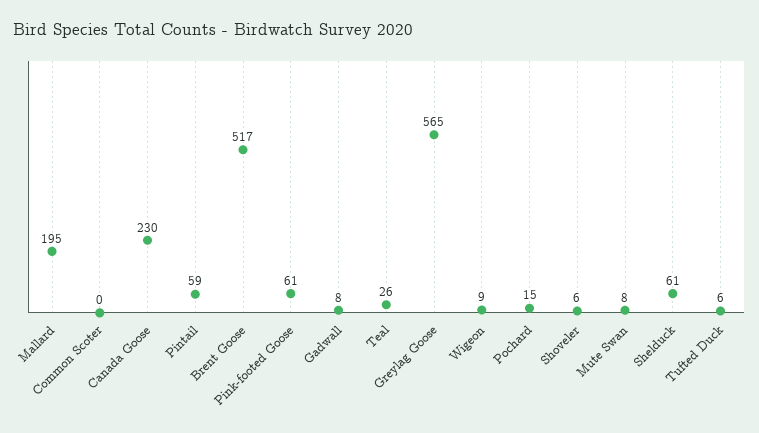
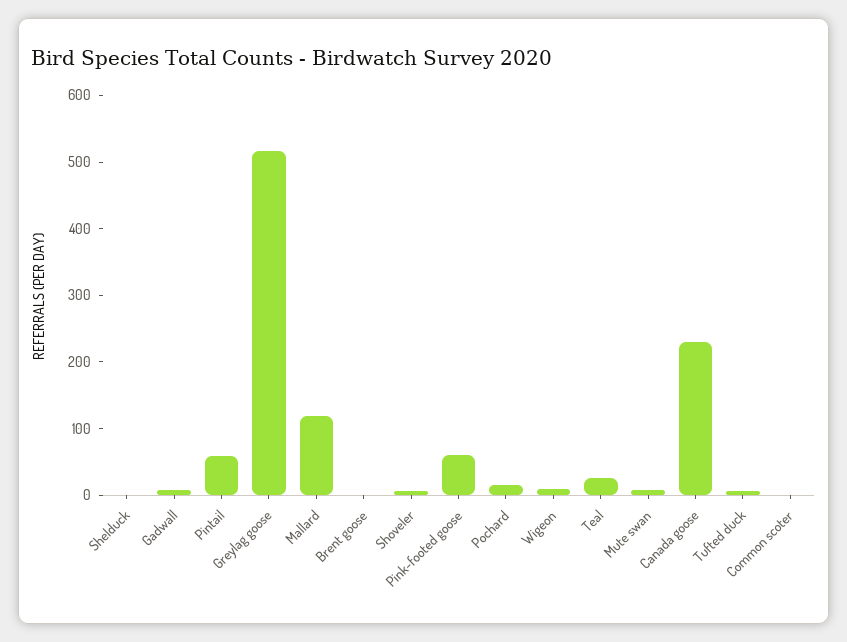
  {
-   "Mallard": 195,
+   "Mallard": 120,
    "Common Scoter": 0,
    "Canada Goose": 230,
    "Pintail": 59,
-   "Brent Goose": 517,
+   "Brent Goose": 0,
    "Pink-footed Goose": 61,
    "Gadwall": 8,
    "Teal": 26,
-   "Greylag Goose": 565,
+   "Greylag Goose": 520,
    "Wigeon": 9,
    "Pochard": 15,
    "Shoveler": 6,
    "Mute Swan": 8,
-   "Shelduck": 61,
+   "Shelduck": 0,
    "Tufted Duck": 6
  }

